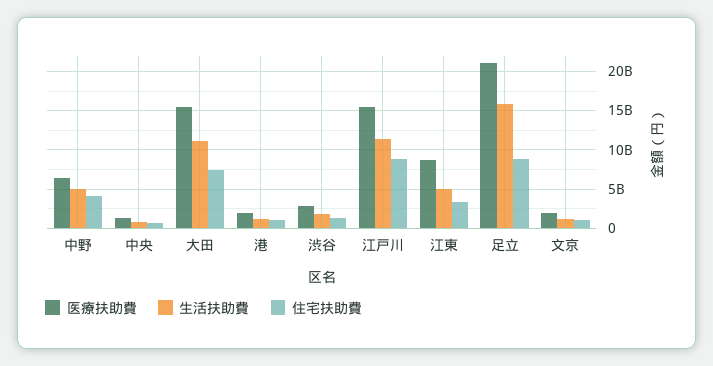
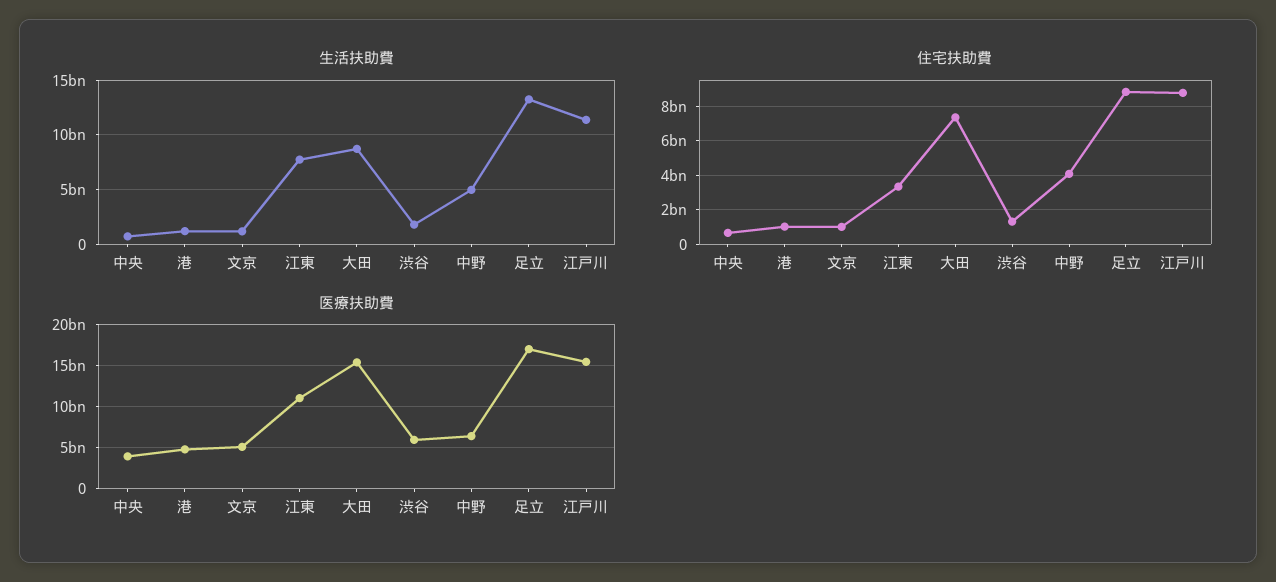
  {
    "医療扶助費": {
      "中野": 6000000000,
-     "中央": 1000000000,
+     "中央": 4000000000,
      "大田": 15000000000,
-     "港": 2000000000,
+     "港": 5000000000,
-     "渋谷": 3000000000,
+     "渋谷": 6000000000,
      "江戸川": 15000000000,
-     "江東": 9000000000,
+     "江東": 11000000000,
-     "足立": 21000000000,
+     "足立": 17000000000,
-     "文京": 2000000000
+     "文京": 5000000000
    },
    "生活扶助費": {
      "中野": 5000000000,
      "中央": 1000000000,
-     "大田": 11000000000,
+     "大田": 9000000000,
      "港": 1000000000,
      "渋谷": 2000000000,
      "江戸川": 11000000000,
-     "江東": 5000000000,
+     "江東": 8000000000,
-     "足立": 16000000000,
+     "足立": 13000000000,
      "文京": 1000000000
    },
    "住宅扶助費": {
      "中野": 4000000000,
      "中央": 500000000,
      "大田": 7500000000,
      "港": 1000000000,
      "渋谷": 1500000000,
      "江戸川": 9000000000,
      "江東": 3500000000,
      "足立": 9000000000,
      "文京": 1000000000
    }
  }

